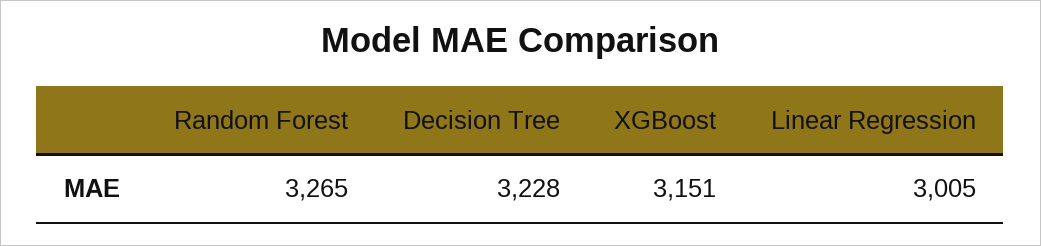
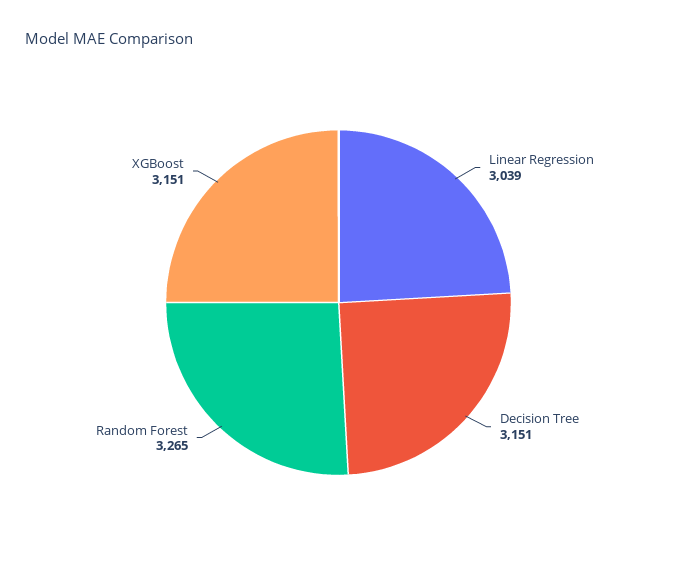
  {
    "Random Forest": 3265,
-   "Decision Tree": 3228,
+   "Decision Tree": 3151,
    "XGBoost": 3151,
-   "Linear Regression": 3005
+   "Linear Regression": 3039
  }

